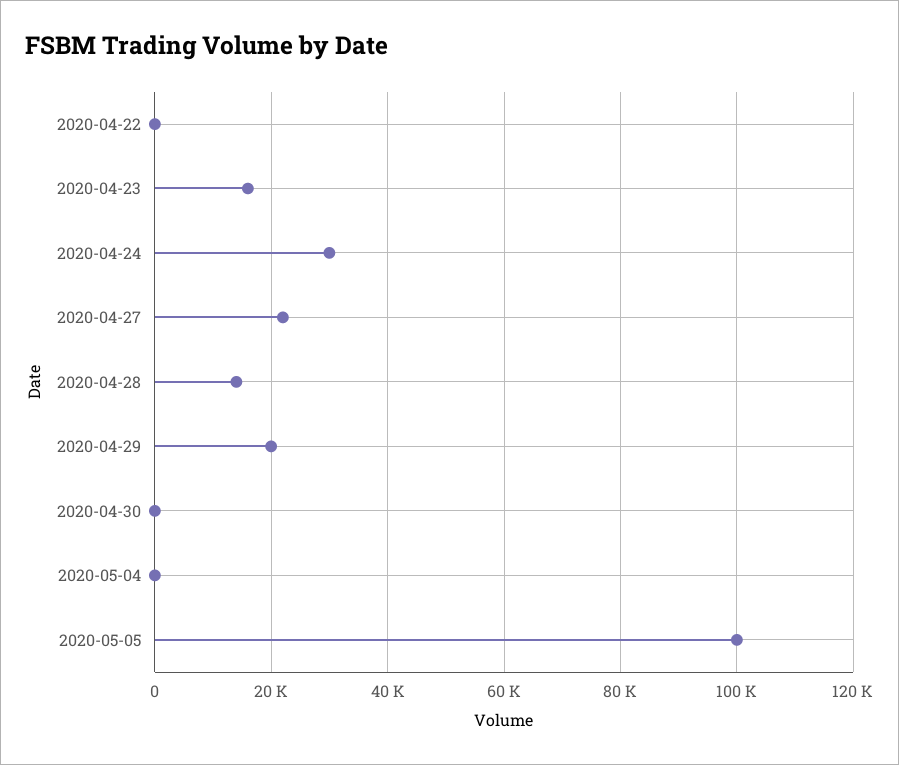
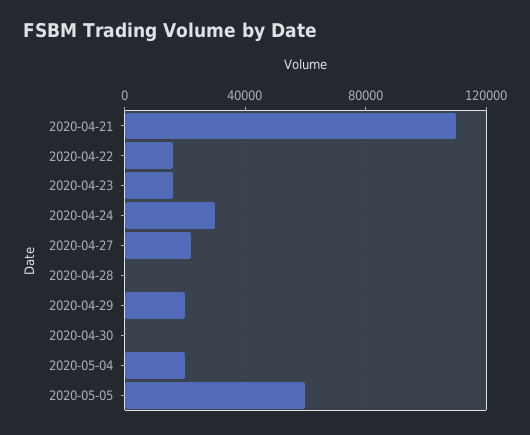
  {
-   "2020-04-22": 0,
+   "2020-04-22": 15000,
    "2020-04-23": 16000,
    "2020-04-24": 30000,
    "2020-04-27": 22000,
-   "2020-04-28": 14000,
+   "2020-04-28": 0,
    "2020-04-29": 20000,
    "2020-04-30": 0,
-   "2020-05-04": 0,
+   "2020-05-04": 20000,
-   "2020-05-05": 100000
+   "2020-05-05": 60000,
+   "2020-04-21": 110000
  }

